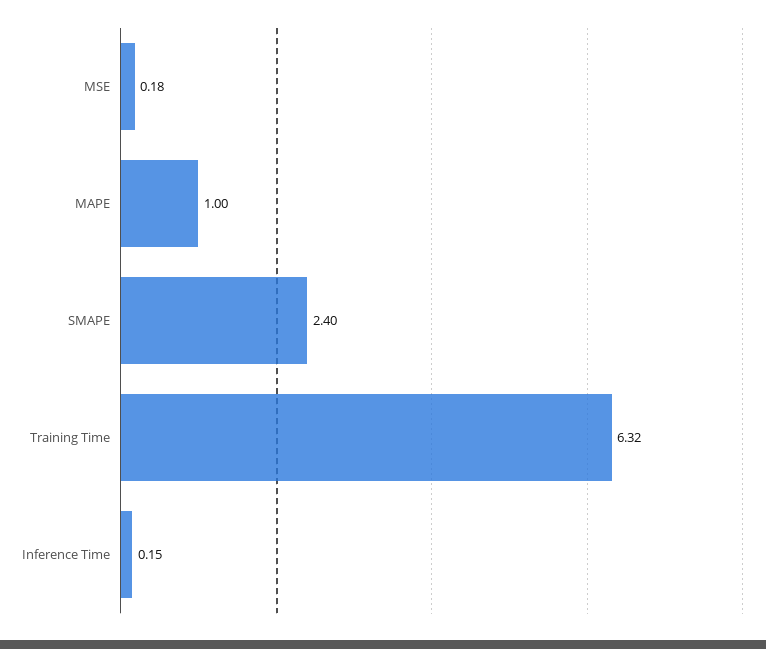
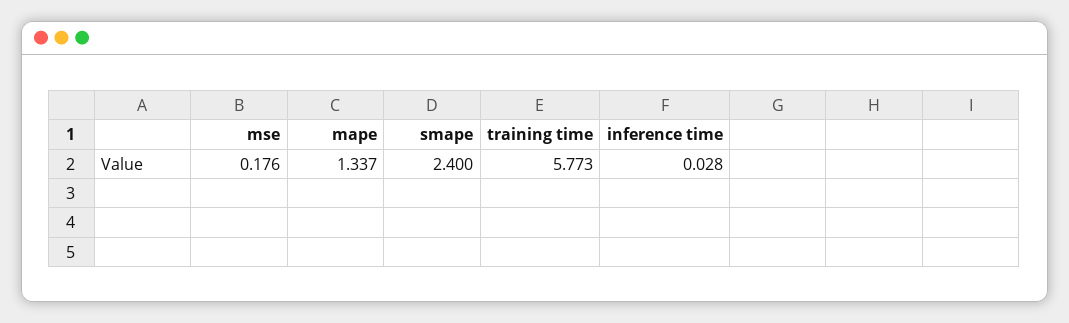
  {
    "MSE": 0.176,
-   "MAPE": 1,
+   "MAPE": 1.337,
    "SMAPE": 2.4,
-   "Training Time": 6.32,
+   "Training Time": 5.773,
-   "Inference Time": 0.15
+   "Inference Time": 0.028
  }

